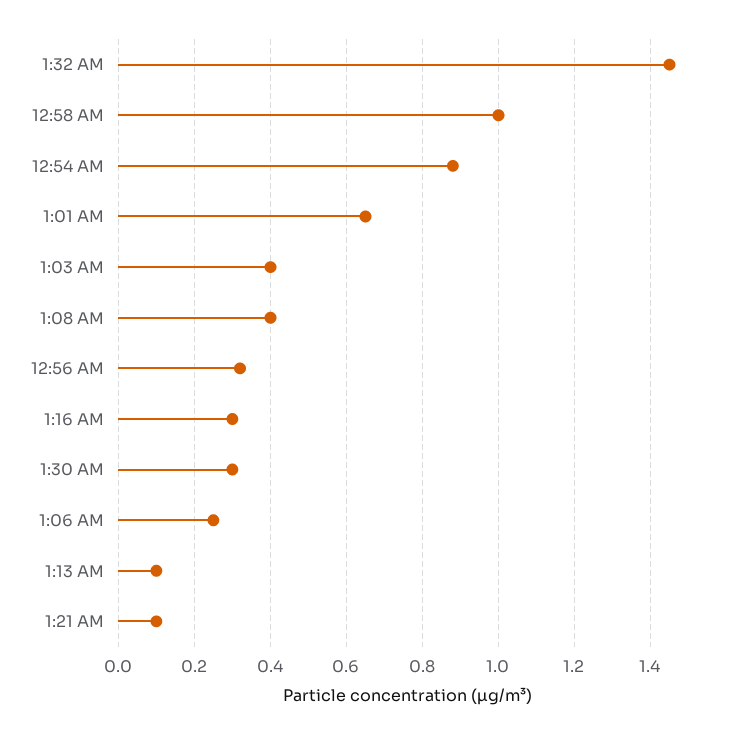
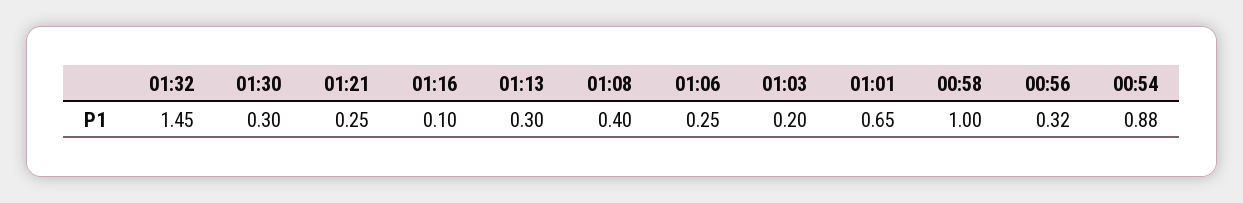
  {
    "1:32 AM": 1.45,
    "12:58 AM": 1,
    "12:54 AM": 0.88,
    "1:01 AM": 0.65,
-   "1:03 AM": 0.4,
+   "1:03 AM": 0.2,
    "1:08 AM": 0.4,
    "12:56 AM": 0.32,
-   "1:16 AM": 0.3,
+   "1:16 AM": 0.1,
    "1:30 AM": 0.3,
    "1:06 AM": 0.25,
-   "1:13 AM": 0.1,
+   "1:13 AM": 0.3,
-   "1:21 AM": 0.1
+   "1:21 AM": 0.25
  }

